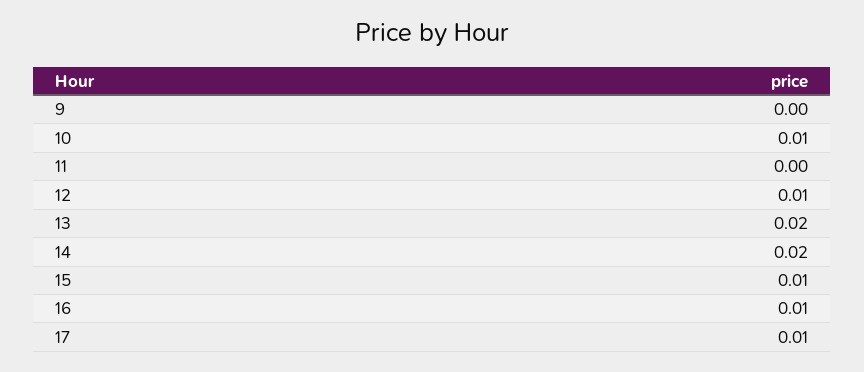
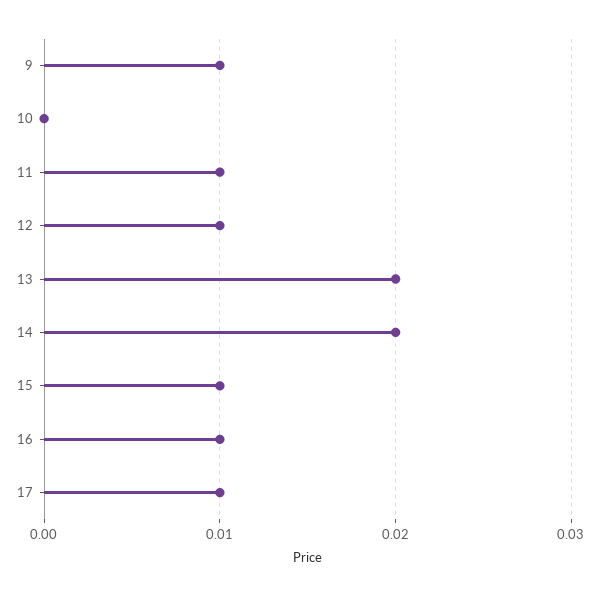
  {
-   "9": 0,
+   "9": 0.01,
-   "10": 0.01,
+   "10": 0,
-   "11": 0,
+   "11": 0.01,
    "12": 0.01,
    "13": 0.02,
    "14": 0.02,
    "15": 0.01,
    "16": 0.01,
    "17": 0.01
  }

